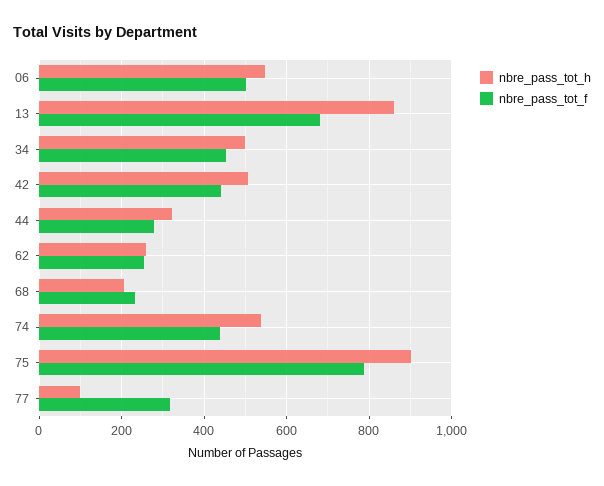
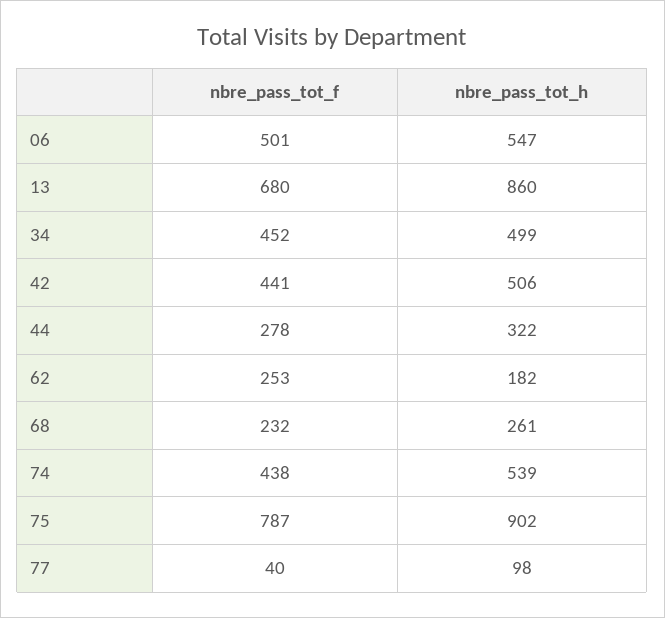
  {
    "nbre_pass_tot_h": {
      "06": 547,
      "13": 860,
      "34": 499,
      "42": 506,
      "44": 322,
-     "62": 260,
+     "62": 182,
-     "68": 200,
+     "68": 261,
      "74": 539,
      "75": 902,
      "77": 98
    },
    "nbre_pass_tot_f": {
      "06": 501,
      "13": 680,
      "34": 452,
      "42": 441,
      "44": 278,
      "62": 253,
      "68": 232,
      "74": 438,
      "75": 787,
-     "77": 320
+     "77": 40
    }
  }

